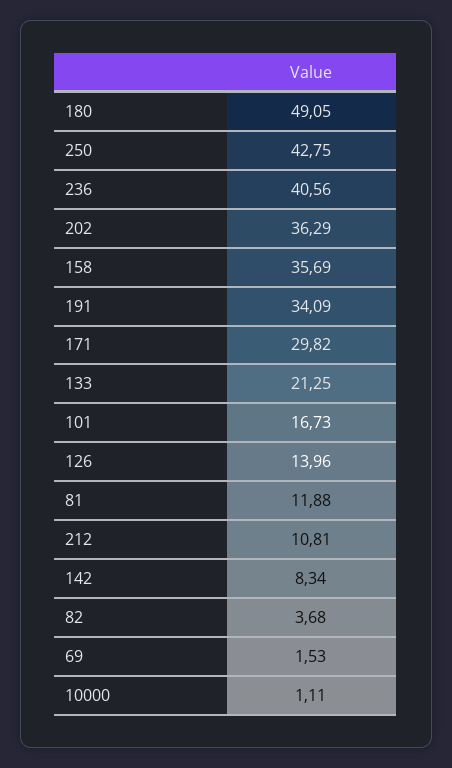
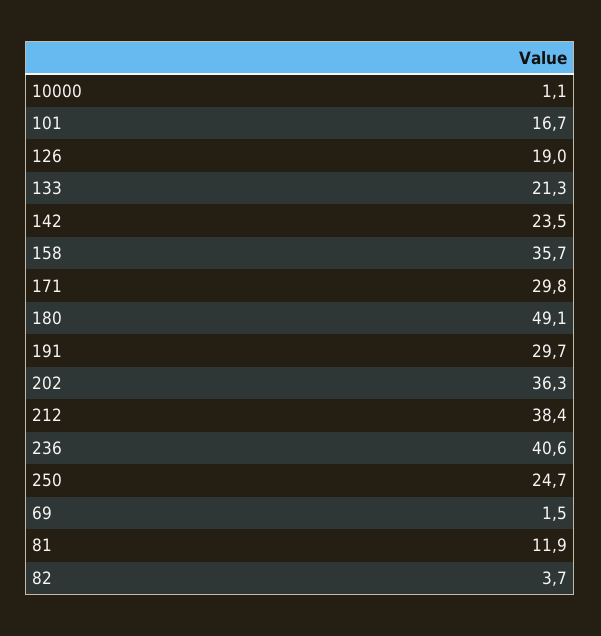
  {
    "180": 49.05,
-   "250": 42.75,
+   "250": 24.7,
    "236": 40.56,
    "202": 36.29,
    "158": 35.69,
-   "191": 34.09,
+   "191": 29.7,
    "171": 29.82,
    "133": 21.25,
    "101": 16.73,
-   "126": 13.96,
+   "126": 19,
    "81": 11.88,
-   "212": 10.81,
+   "212": 38.4,
-   "142": 8.34,
+   "142": 23.5,
    "82": 3.68,
    "69": 1.53,
    "10000": 1.11
  }

